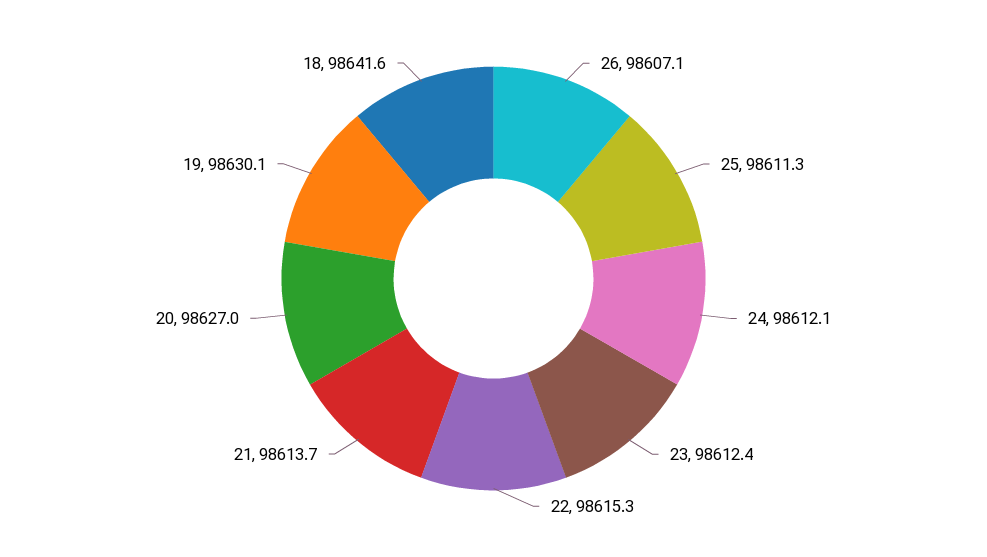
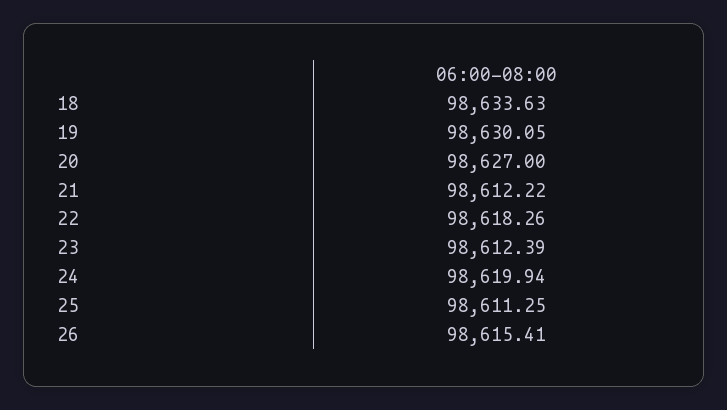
  {
-   "26": 98607.1,
+   "26": 98615.41,
    "25": 98611.25,
-   "24": 98612.1,
+   "24": 98619.94,
    "23": 98612.39,
-   "22": 98615.3,
+   "22": 98618.26,
-   "21": 98613.7,
+   "21": 98612.22,
    "20": 98627,
    "19": 98630.05,
-   "18": 98641.6
+   "18": 98633.63
  }

